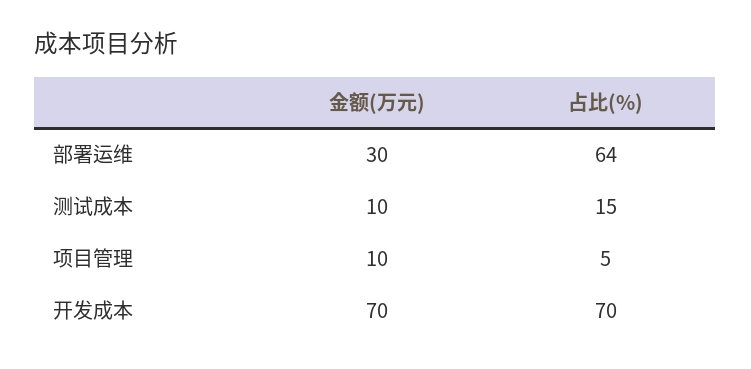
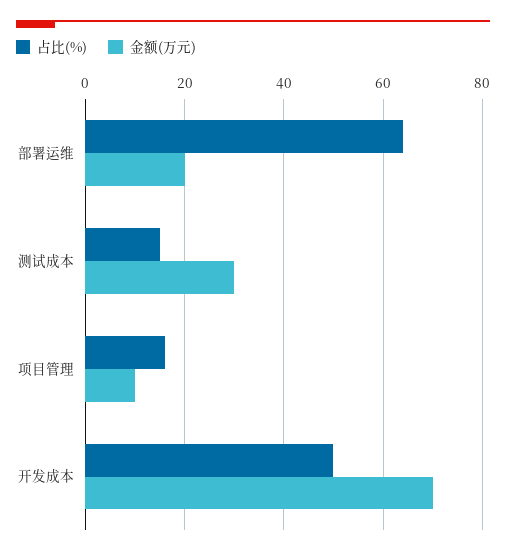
  {
    "金额(万元)": {
-     "部署运维": 30,
+     "部署运维": 20,
-     "测试成本": 10,
+     "测试成本": 30,
      "项目管理": 10,
      "开发成本": 70
    },
    "占比(%)": {
      "部署运维": 64,
      "测试成本": 15,
-     "项目管理": 5,
+     "项目管理": 15,
-     "开发成本": 70
+     "开发成本": 50
    }
  }

